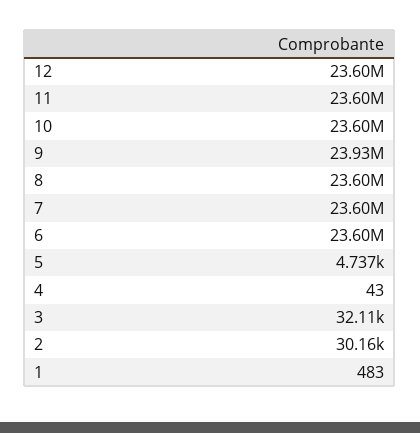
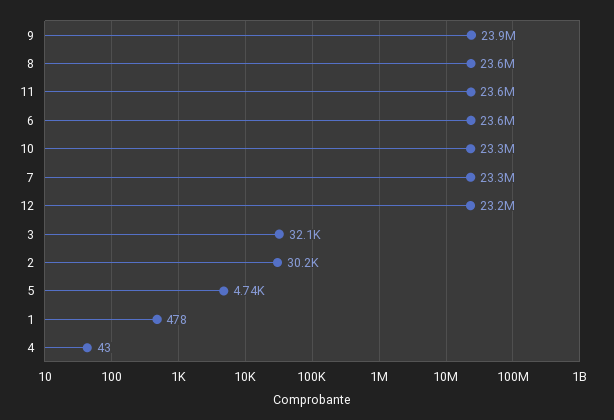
  {
-   "12": 23600000,
+   "12": 23200000,
    "11": 23600000,
-   "10": 23600000,
+   "10": 23300000,
    "9": 23930000,
    "8": 23600000,
-   "7": 23600000,
+   "7": 23300000,
    "6": 23600000,
    "5": 4737,
    "4": 43,
    "3": 32110,
    "2": 30160,
-   "1": 483
+   "1": 478
  }

